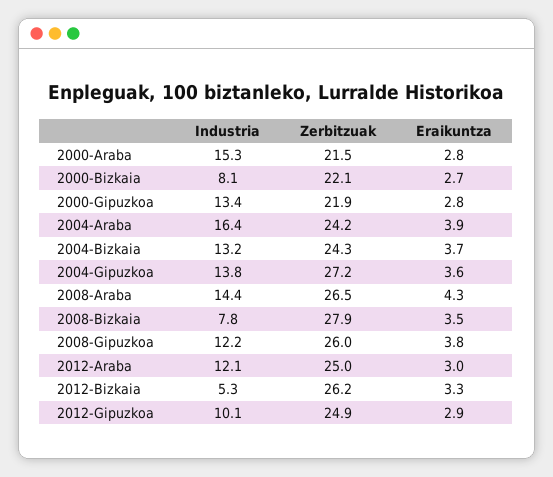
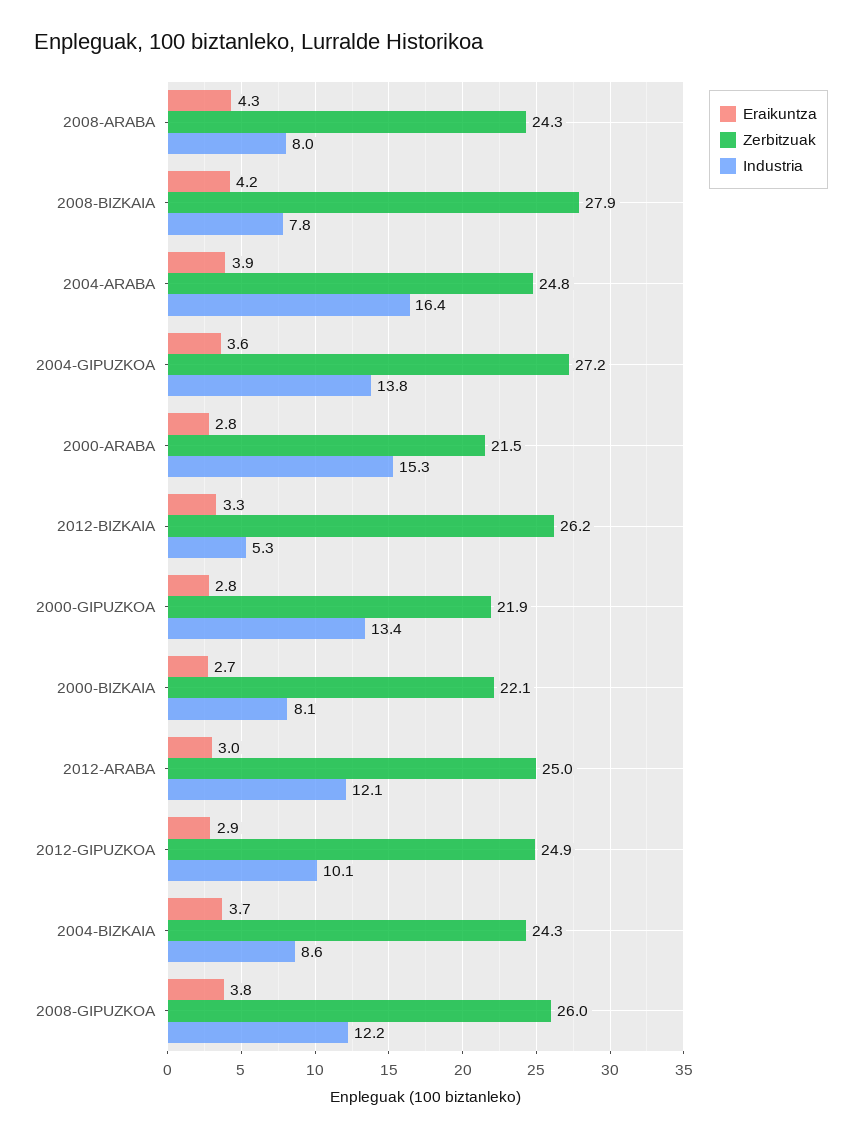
  {
    "Industria": {
      "2000-Araba": 15.3,
      "2000-Bizkaia": 8.1,
      "2000-Gipuzkoa": 13.4,
      "2004-Araba": 16.4,
-     "2004-Bizkaia": 13.2,
+     "2004-Bizkaia": 8.6,
      "2004-Gipuzkoa": 13.8,
-     "2008-Araba": 14.4,
+     "2008-Araba": 8,
      "2008-Bizkaia": 7.8,
      "2008-Gipuzkoa": 12.2,
      "2012-Araba": 12.1,
      "2012-Bizkaia": 5.3,
      "2012-Gipuzkoa": 10.1
    },
    "Zerbitzuak": {
      "2000-Araba": 21.5,
      "2000-Bizkaia": 22.1,
      "2000-Gipuzkoa": 21.9,
-     "2004-Araba": 24.2,
+     "2004-Araba": 24.8,
      "2004-Bizkaia": 24.3,
      "2004-Gipuzkoa": 27.2,
-     "2008-Araba": 26.5,
+     "2008-Araba": 24.3,
      "2008-Bizkaia": 27.9,
      "2008-Gipuzkoa": 26,
      "2012-Araba": 25,
      "2012-Bizkaia": 26.2,
      "2012-Gipuzkoa": 24.9
    },
    "Eraikuntza": {
      "2000-Araba": 2.8,
      "2000-Bizkaia": 2.7,
      "2000-Gipuzkoa": 2.8,
      "2004-Araba": 3.9,
      "2004-Bizkaia": 3.7,
      "2004-Gipuzkoa": 3.6,
      "2008-Araba": 4.3,
-     "2008-Bizkaia": 3.5,
+     "2008-Bizkaia": 4.2,
      "2008-Gipuzkoa": 3.8,
      "2012-Araba": 3,
      "2012-Bizkaia": 3.3,
      "2012-Gipuzkoa": 2.9
    }
  }

